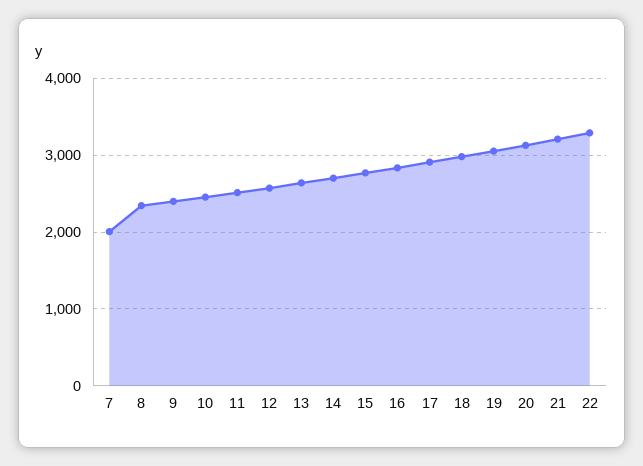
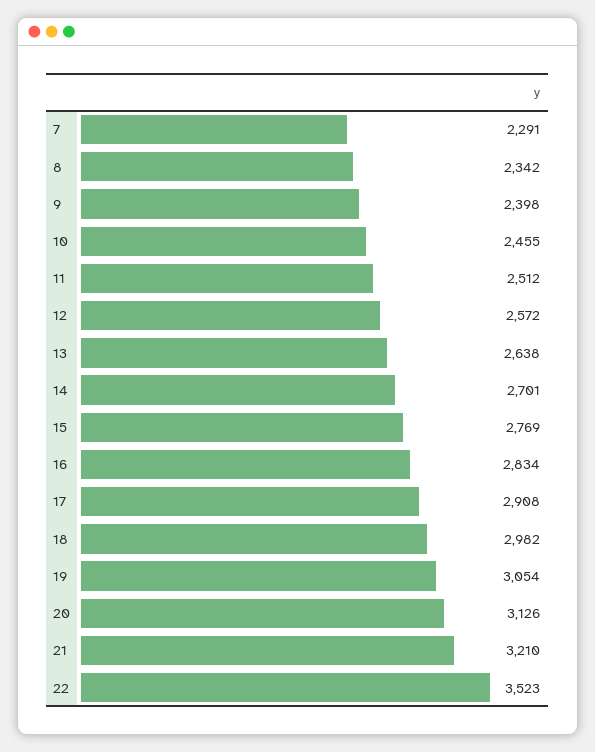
  {
-   "7": 2000,
+   "7": 2291,
    "8": 2342,
    "9": 2398,
    "10": 2455,
    "11": 2512,
    "12": 2572,
    "13": 2638,
    "14": 2701,
    "15": 2769,
    "16": 2834,
    "17": 2908,
    "18": 2982,
    "19": 3054,
    "20": 3126,
    "21": 3210,
-   "22": 3300
+   "22": 3523
  }

